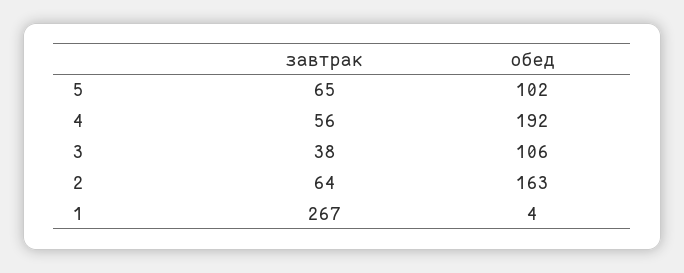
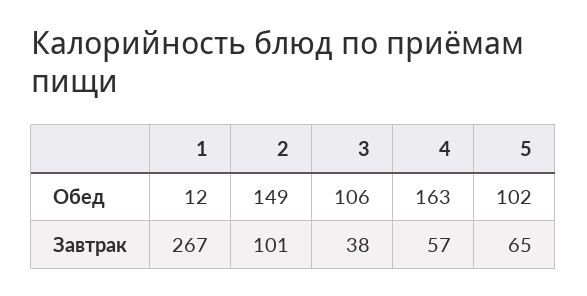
  {
    "завтрак": {
      "5": 65,
-     "4": 56,
+     "4": 57,
      "3": 38,
-     "2": 64,
+     "2": 101,
      "1": 267
    },
    "обед": {
      "5": 102,
-     "4": 192,
+     "4": 163,
      "3": 106,
-     "2": 163,
+     "2": 149,
-     "1": 4
+     "1": 12
    }
  }

